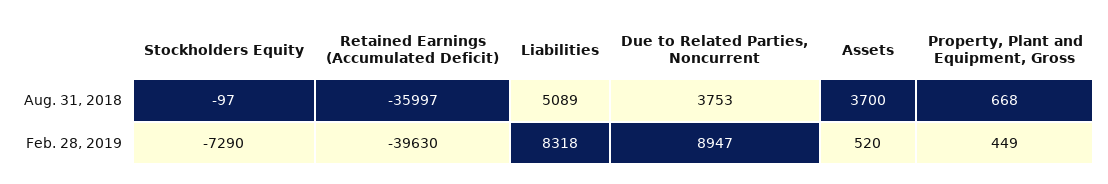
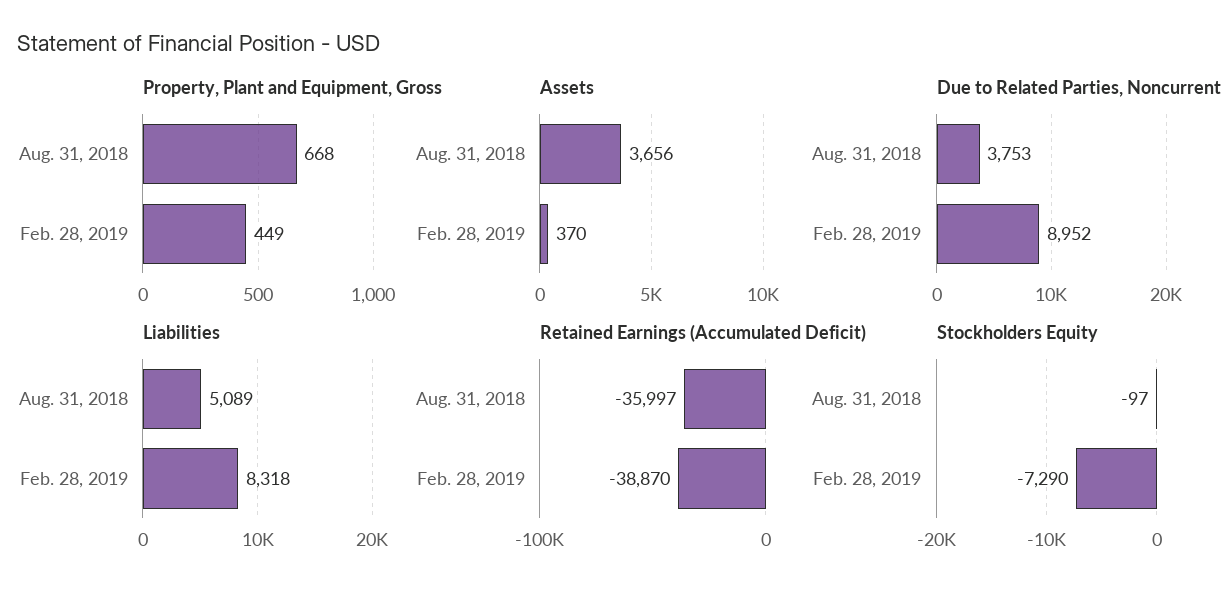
  {
    "Stockholders Equity": {
      "Aug. 31, 2018": -97,
      "Feb. 28, 2019": -7290
    },
    "Retained Earnings (Accumulated Deficit)": {
      "Aug. 31, 2018": -35997,
-     "Feb. 28, 2019": -39630
+     "Feb. 28, 2019": -38870
    },
    "Liabilities": {
      "Aug. 31, 2018": 5089,
      "Feb. 28, 2019": 8318
    },
    "Due to Related Parties, Noncurrent": {
      "Aug. 31, 2018": 3753,
-     "Feb. 28, 2019": 8947
+     "Feb. 28, 2019": 8952
    },
    "Assets": {
-     "Aug. 31, 2018": 3700,
+     "Aug. 31, 2018": 3656,
-     "Feb. 28, 2019": 520
+     "Feb. 28, 2019": 370
    },
    "Property, Plant and Equipment, Gross": {
      "Aug. 31, 2018": 668,
      "Feb. 28, 2019": 449
    }
  }

